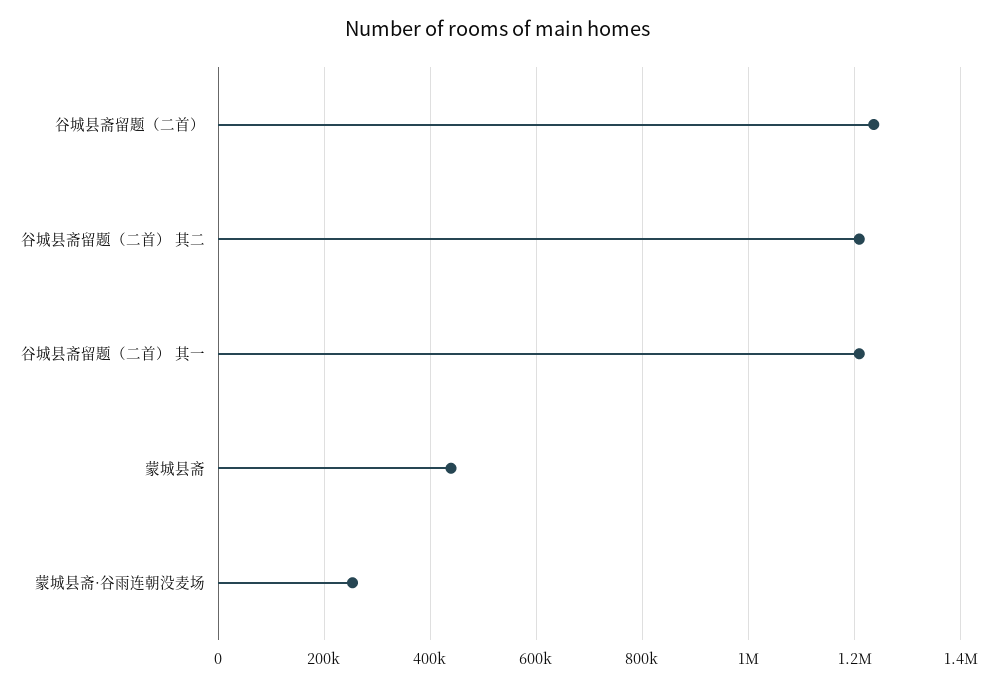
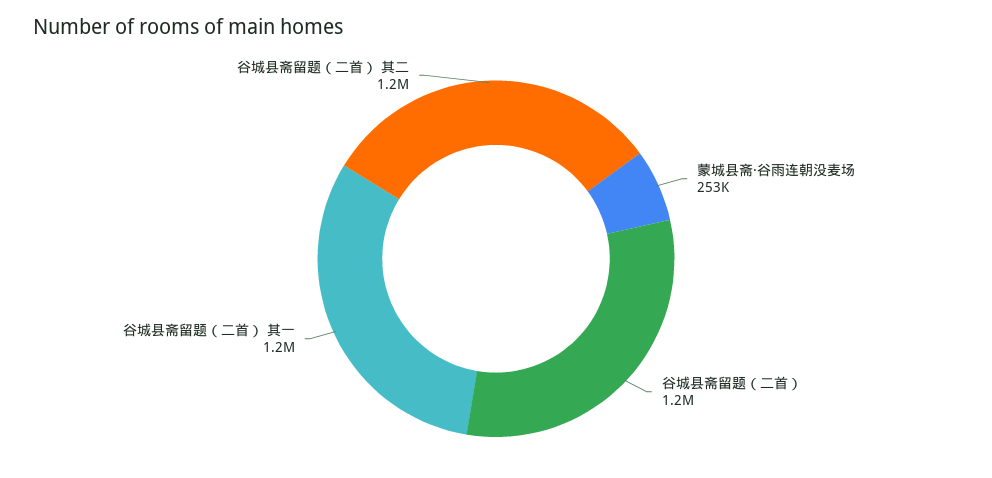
  {
    "谷城县斋留题（二首）": 1200000,
    "谷城县斋留题（二首） 其二": 1200000,
    "谷城县斋留题（二首） 其一": 1200000,
-   "蒙城县斋": 440000,
    "蒙城县斋·谷雨连朝没麦场": 253000
  }

